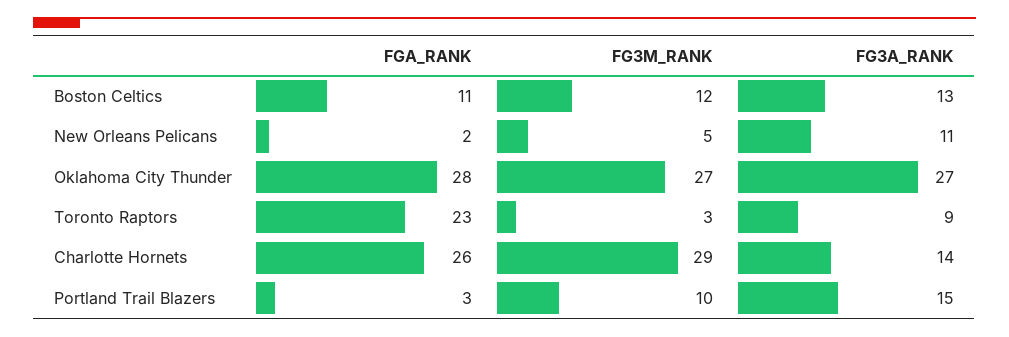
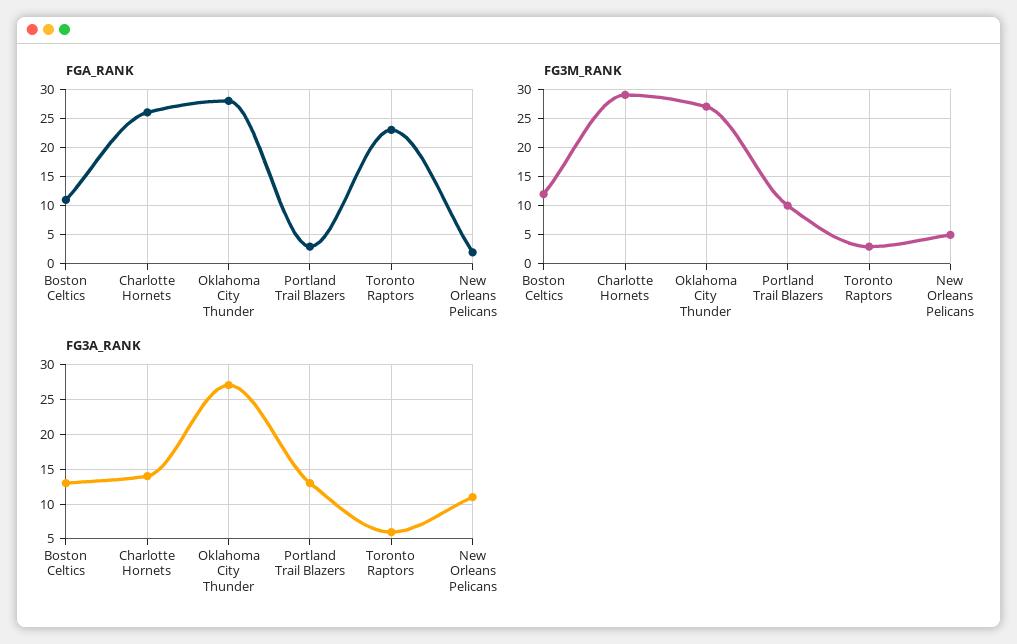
  {
    "FGA_RANK": {
      "Boston Celtics": 11,
      "New Orleans Pelicans": 2,
      "Oklahoma City Thunder": 28,
      "Toronto Raptors": 23,
      "Charlotte Hornets": 26,
      "Portland Trail Blazers": 3
    },
    "FG3M_RANK": {
      "Boston Celtics": 12,
      "New Orleans Pelicans": 5,
      "Oklahoma City Thunder": 27,
      "Toronto Raptors": 3,
      "Charlotte Hornets": 29,
      "Portland Trail Blazers": 10
    },
    "FG3A_RANK": {
      "Boston Celtics": 13,
      "New Orleans Pelicans": 11,
      "Oklahoma City Thunder": 27,
-     "Toronto Raptors": 9,
+     "Toronto Raptors": 6,
      "Charlotte Hornets": 14,
-     "Portland Trail Blazers": 15
+     "Portland Trail Blazers": 13
    }
  }

